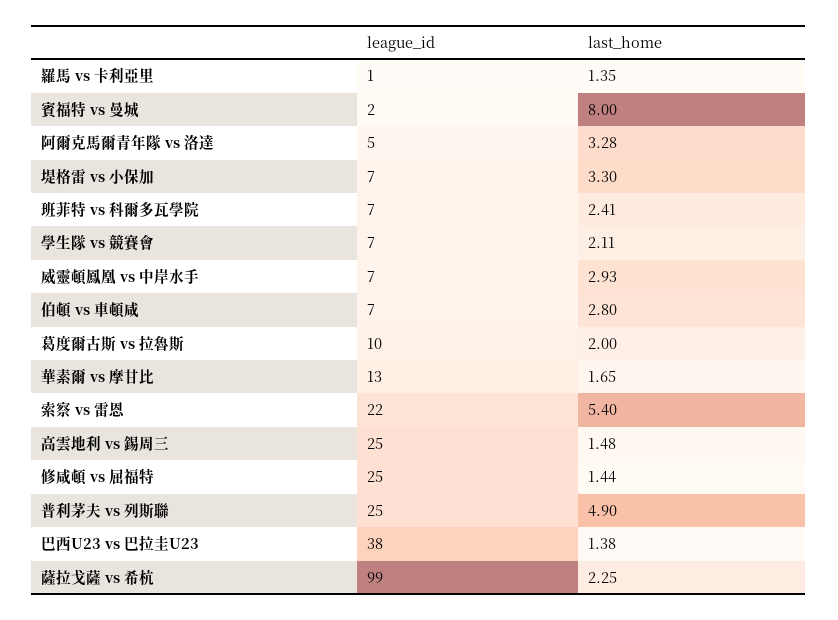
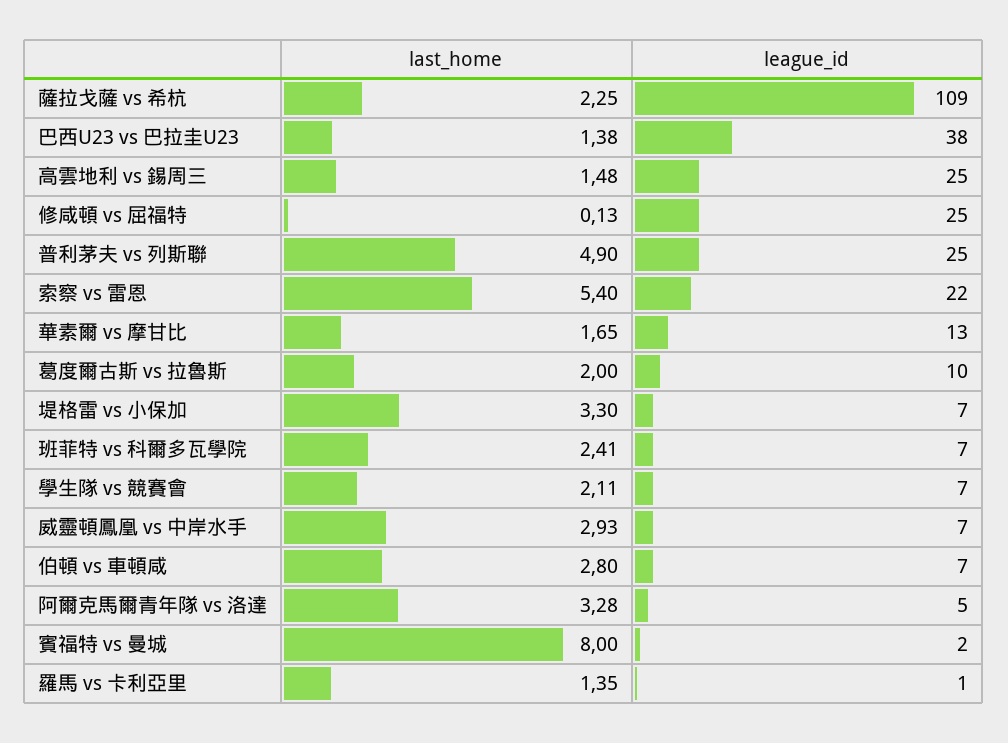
  {
    "league_id": {
      "羅馬 vs 卡利亞里": 1,
      "賓福特 vs 曼城": 2,
      "阿爾克馬爾青年隊 vs 洛達": 5,
      "堤格雷 vs 小保加": 7,
      "班菲特 vs 科爾多瓦學院": 7,
      "學生隊 vs 競賽會": 7,
      "威靈頓鳳凰 vs 中岸水手": 7,
      "伯頓 vs 車頓咸": 7,
      "葛度爾古斯 vs 拉魯斯": 10,
      "華素爾 vs 摩甘比": 13,
      "索察 vs 雷恩": 22,
      "高雲地利 vs 錫周三": 25,
      "修咸頓 vs 屈福特": 25,
      "普利茅夫 vs 列斯聯": 25,
      "巴西U23 vs 巴拉圭U23": 38,
-     "薩拉戈薩 vs 希杭": 99
+     "薩拉戈薩 vs 希杭": 109
    },
    "last_home": {
      "羅馬 vs 卡利亞里": 1.35,
      "賓福特 vs 曼城": 8,
      "阿爾克馬爾青年隊 vs 洛達": 3.28,
      "堤格雷 vs 小保加": 3.3,
      "班菲特 vs 科爾多瓦學院": 2.41,
      "學生隊 vs 競賽會": 2.11,
      "威靈頓鳳凰 vs 中岸水手": 2.93,
      "伯頓 vs 車頓咸": 2.8,
      "葛度爾古斯 vs 拉魯斯": 2,
      "華素爾 vs 摩甘比": 1.65,
      "索察 vs 雷恩": 5.4,
      "高雲地利 vs 錫周三": 1.48,
-     "修咸頓 vs 屈福特": 1.44,
+     "修咸頓 vs 屈福特": 0.13,
      "普利茅夫 vs 列斯聯": 4.9,
      "巴西U23 vs 巴拉圭U23": 1.38,
      "薩拉戈薩 vs 希杭": 2.25
    }
  }

